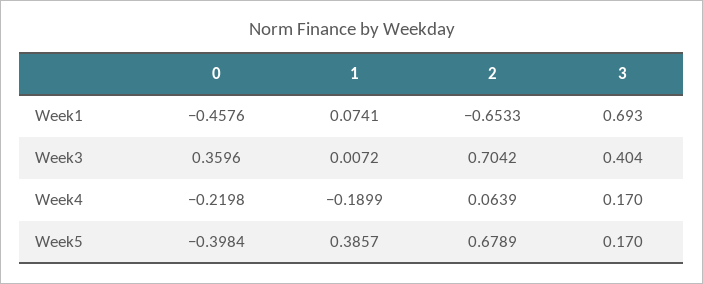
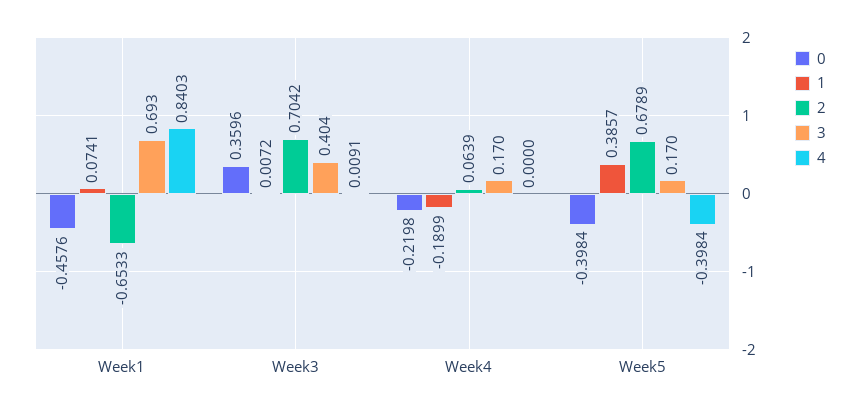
  {
    "0": {
      "Week1": -0.4576,
      "Week3": 0.3596,
      "Week4": -0.2198,
      "Week5": -0.3984
    },
    "1": {
      "Week1": 0.0741,
      "Week3": 0.0072,
      "Week4": -0.1899,
      "Week5": 0.3857
    },
    "2": {
      "Week1": -0.6533,
      "Week3": 0.7042,
      "Week4": 0.0639,
      "Week5": 0.6789
    },
    "3": {
      "Week1": 0.693,
      "Week3": 0.404,
      "Week4": 0.17,
      "Week5": 0.17
-   }
+   },
+   "4": {
+     "Week1": 0.8403,
+     "Week3": 0.0091,
+     "Week4": 0,
+     "Week5": -0.3984
+   }
  }

